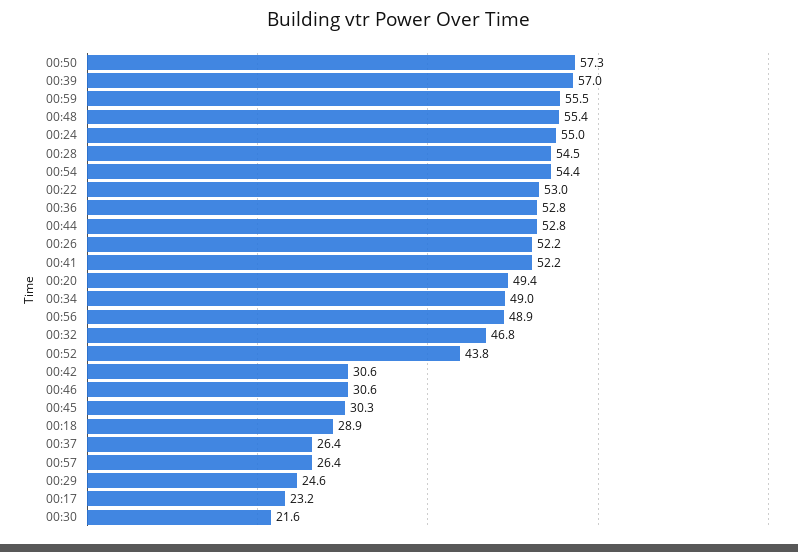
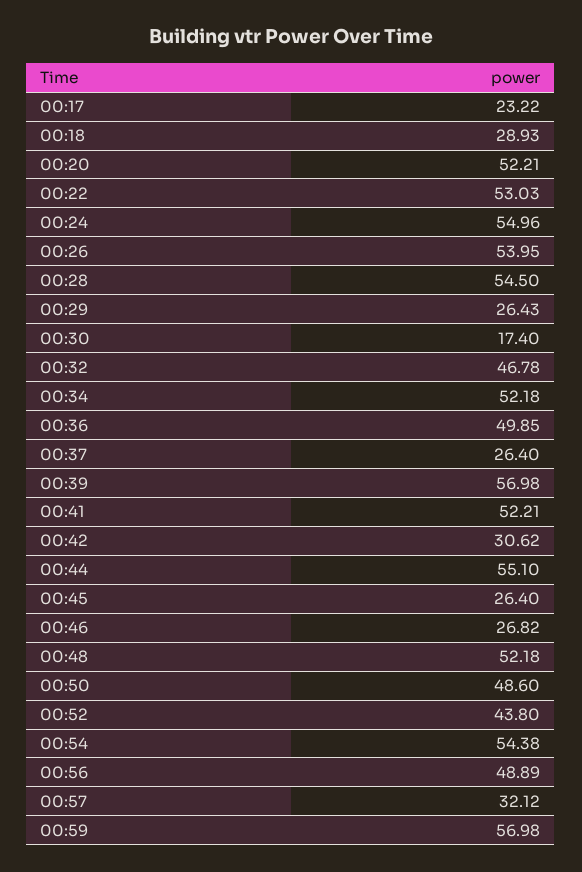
  {
-   "00:50": 57.3,
+   "00:50": 48.6,
    "00:39": 56.98,
-   "00:59": 55.5,
+   "00:59": 56.98,
-   "00:48": 55.4,
+   "00:48": 52.18,
    "00:24": 54.96,
    "00:28": 54.5,
    "00:54": 54.38,
    "00:22": 53.03,
-   "00:36": 52.8,
+   "00:36": 49.85,
-   "00:44": 52.8,
+   "00:44": 55.1,
-   "00:26": 52.2,
+   "00:26": 53.95,
    "00:41": 52.21,
-   "00:20": 49.4,
+   "00:20": 52.21,
-   "00:34": 49,
+   "00:34": 52.18,
    "00:56": 48.89,
    "00:32": 46.78,
    "00:52": 43.8,
    "00:42": 30.62,
-   "00:46": 30.6,
+   "00:46": 26.82,
-   "00:45": 30.3,
+   "00:45": 26.4,
    "00:18": 28.93,
    "00:37": 26.4,
-   "00:57": 26.4,
+   "00:57": 32.12,
-   "00:29": 24.6,
+   "00:29": 26.43,
    "00:17": 23.22,
-   "00:30": 21.6
+   "00:30": 17.4
  }

